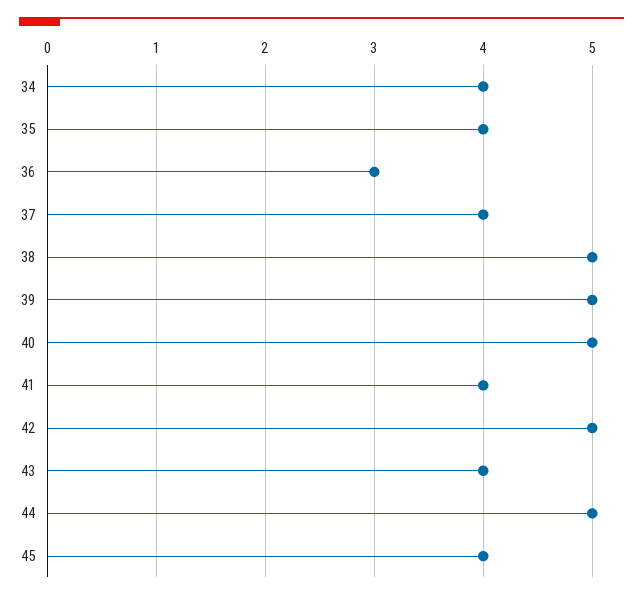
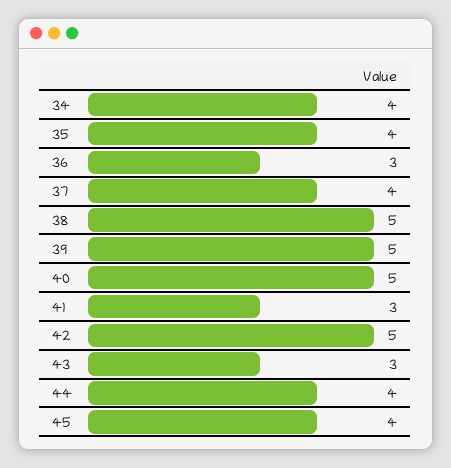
  {
    "34": 4,
    "35": 4,
    "36": 3,
    "37": 4,
    "38": 5,
    "39": 5,
    "40": 5,
-   "41": 4,
+   "41": 3,
    "42": 5,
-   "43": 4,
+   "43": 3,
-   "44": 5,
+   "44": 4,
    "45": 4
  }

